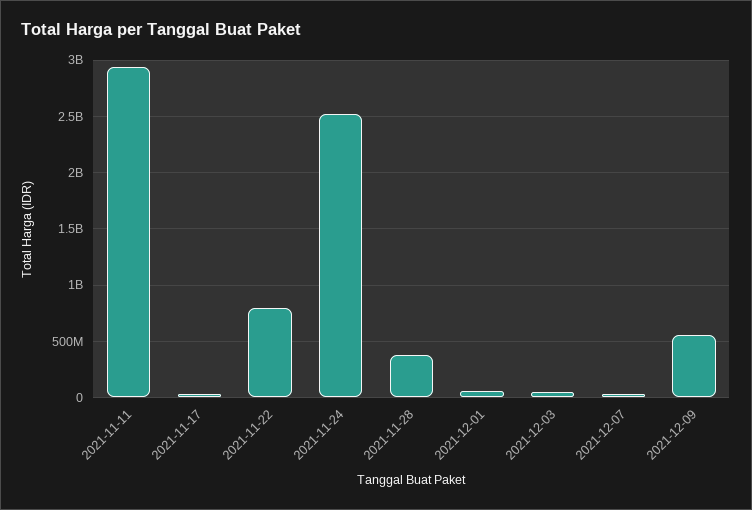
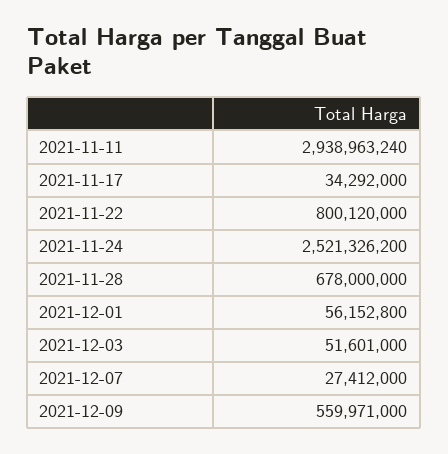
  {
    "2021-11-11": 2938963240,
    "2021-11-17": 34292000,
    "2021-11-22": 800120000,
    "2021-11-24": 2521326200,
-   "2021-11-28": 400000000,
+   "2021-11-28": 678000000,
    "2021-12-01": 56152800,
    "2021-12-03": 51601000,
    "2021-12-07": 27412000,
    "2021-12-09": 559971000
  }

